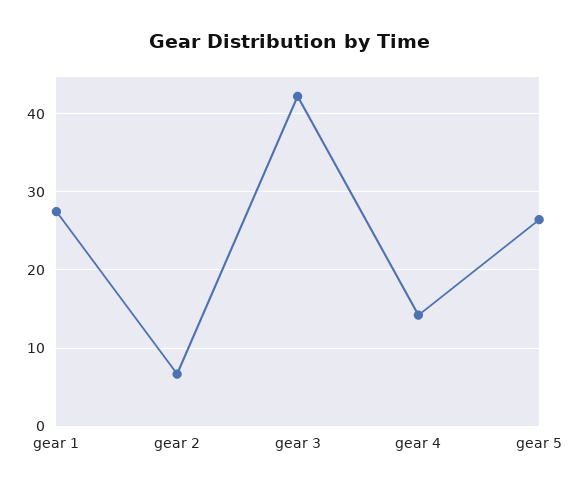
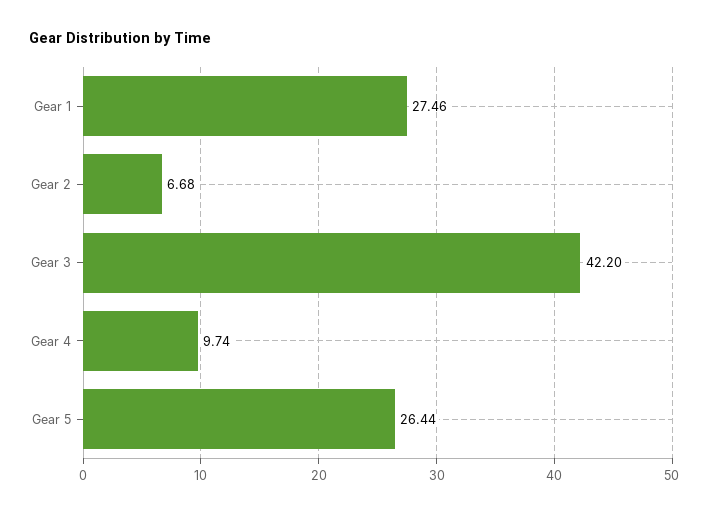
  {
    "gear 1": 27.46,
    "gear 2": 6.68,
    "gear 3": 42.2,
-   "gear 4": 14,
+   "gear 4": 9.74,
    "gear 5": 26.44
  }

